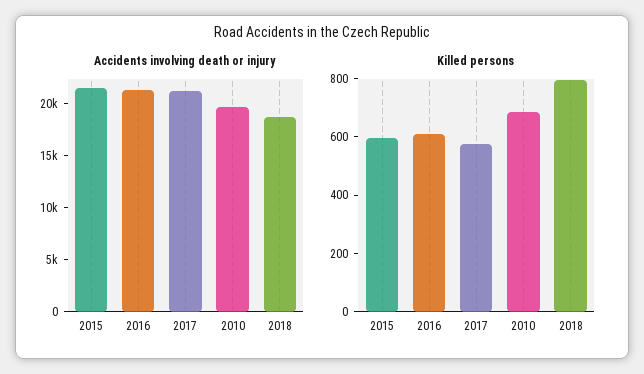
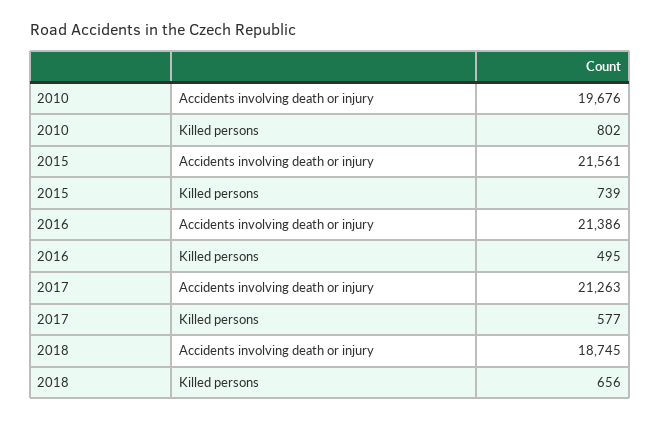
  {
    "Accidents involving death or injury": {
      "2015": 21561,
      "2016": 21386,
      "2017": 21263,
      "2010": 19676,
      "2018": 18745
    },
    "Killed persons": {
-     "2015": 600,
+     "2015": 739,
-     "2016": 600,
+     "2016": 495,
      "2017": 577,
-     "2010": 700,
+     "2010": 802,
-     "2018": 800
+     "2018": 656
    }
  }

